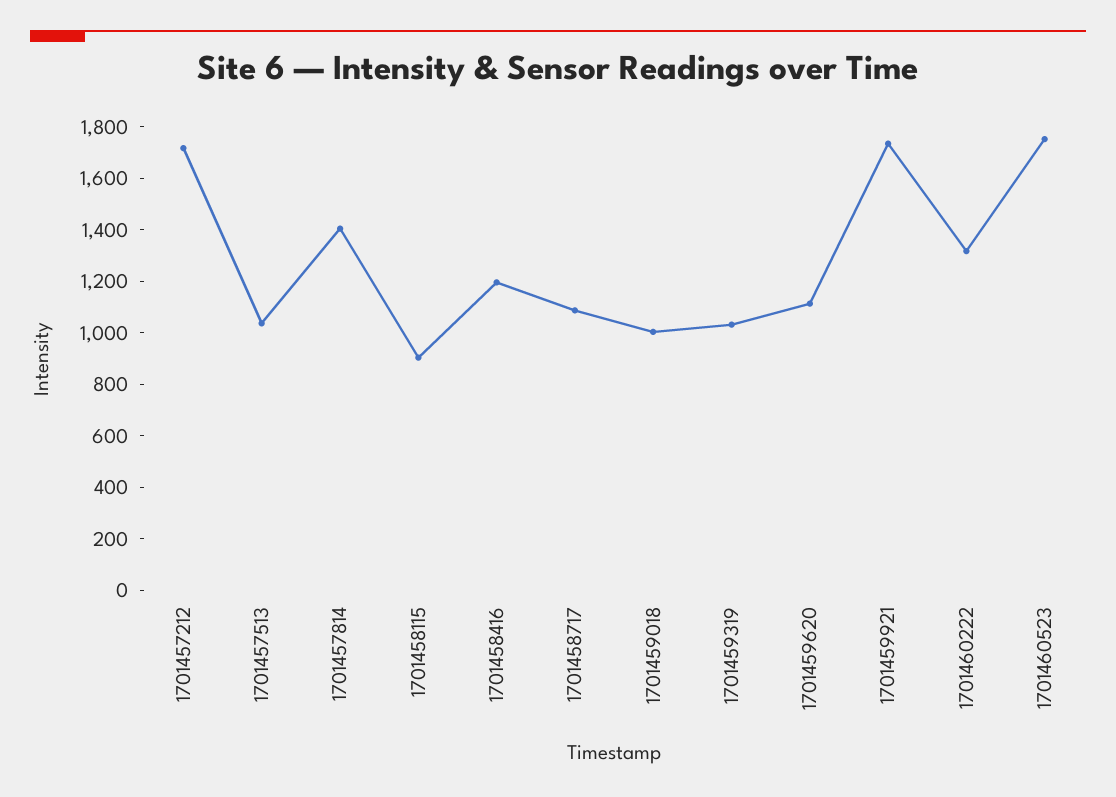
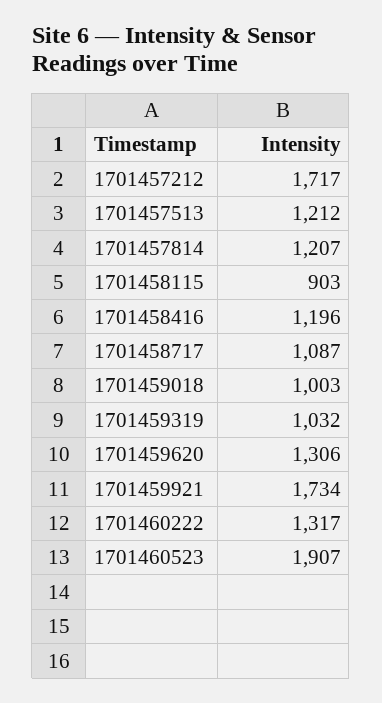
  {
    "1701457212": 1717,
-   "1701457513": 1050,
+   "1701457513": 1212,
-   "1701457814": 1400,
+   "1701457814": 1207,
    "1701458115": 903,
    "1701458416": 1196,
    "1701458717": 1087,
    "1701459018": 1003,
    "1701459319": 1032,
-   "1701459620": 1100,
+   "1701459620": 1306,
    "1701459921": 1734,
    "1701460222": 1317,
-   "1701460523": 1750
+   "1701460523": 1907
  }

